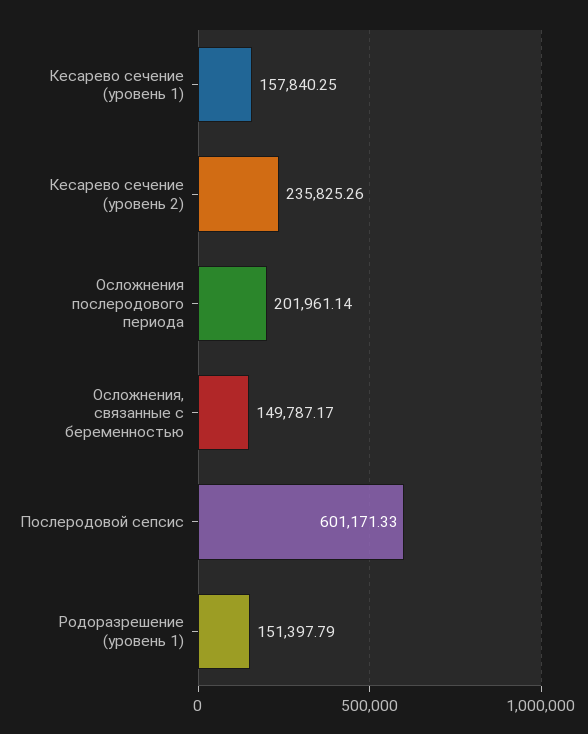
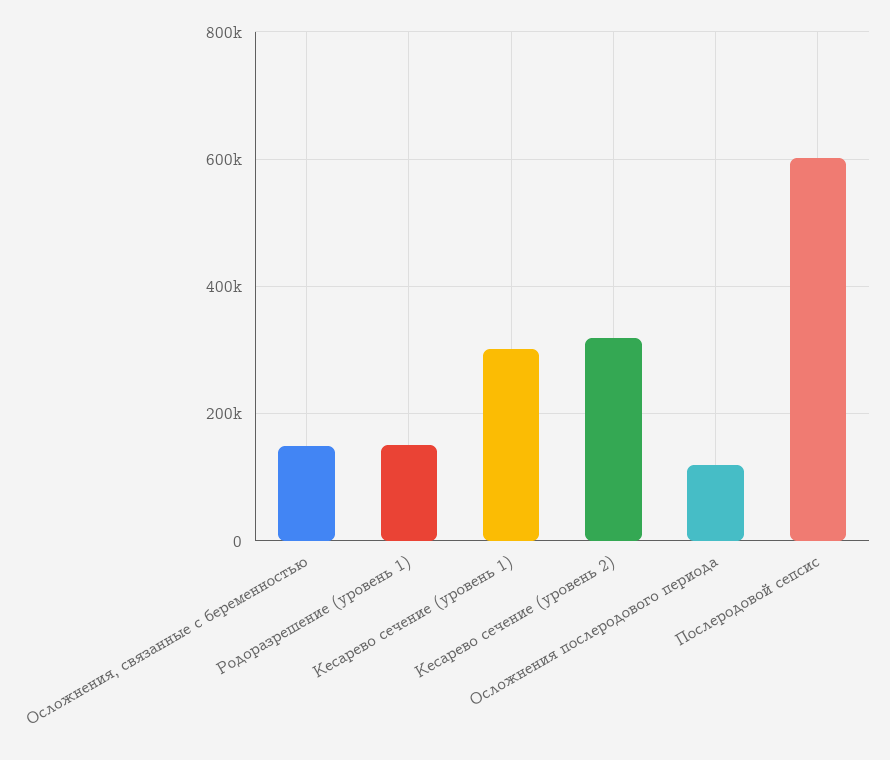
  {
-   "Кесарево сечение (уровень 1)": 157840.25,
+   "Кесарево сечение (уровень 1)": 300000,
-   "Кесарево сечение (уровень 2)": 235825.26,
+   "Кесарево сечение (уровень 2)": 320000,
-   "Осложнения послеродового периода": 201961.14,
+   "Осложнения послеродового периода": 120000,
    "Осложнения, связанные с беременностью": 149787.17,
    "Послеродовой сепсис": 601171.33,
    "Родоразрешение (уровень 1)": 151397.79
  }

